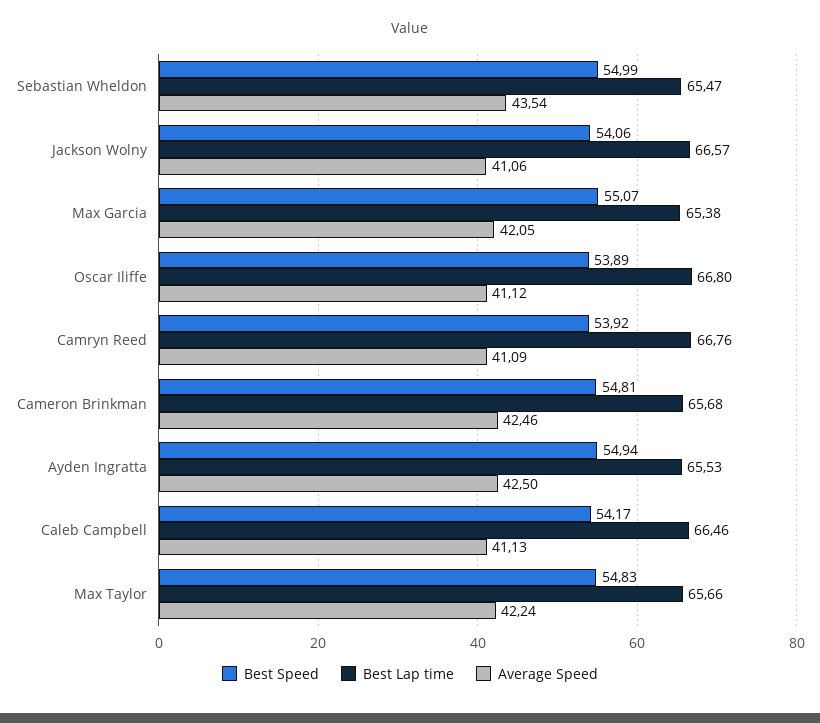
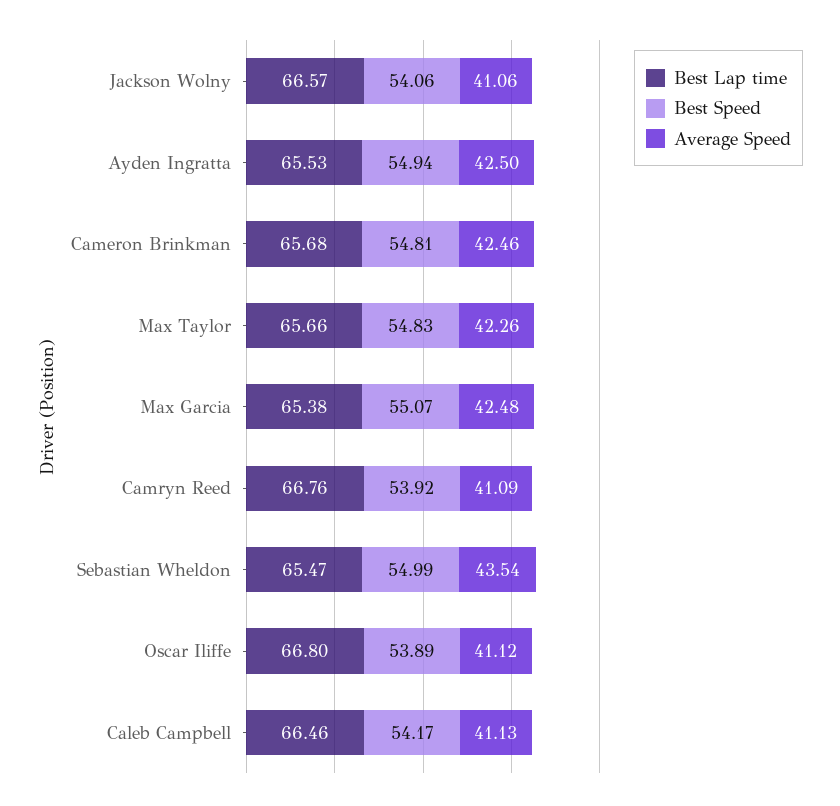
  {
    "Best Speed": {
      "Sebastian Wheldon": 54.99,
      "Jackson Wolny": 54.06,
      "Max Garcia": 55.07,
      "Oscar Iliffe": 53.89,
      "Camryn Reed": 53.92,
      "Cameron Brinkman": 54.81,
      "Ayden Ingratta": 54.94,
      "Caleb Campbell": 54.17,
      "Max Taylor": 54.83
    },
    "Best Lap time": {
      "Sebastian Wheldon": 65.47,
      "Jackson Wolny": 66.57,
      "Max Garcia": 65.38,
      "Oscar Iliffe": 66.8,
      "Camryn Reed": 66.76,
      "Cameron Brinkman": 65.68,
      "Ayden Ingratta": 65.53,
      "Caleb Campbell": 66.46,
      "Max Taylor": 65.66
    },
    "Average Speed": {
      "Sebastian Wheldon": 43.54,
      "Jackson Wolny": 41.06,
-     "Max Garcia": 42.05,
+     "Max Garcia": 42.48,
      "Oscar Iliffe": 41.12,
      "Camryn Reed": 41.09,
      "Cameron Brinkman": 42.46,
      "Ayden Ingratta": 42.5,
      "Caleb Campbell": 41.13,
-     "Max Taylor": 42.24
+     "Max Taylor": 42.26
    }
  }

